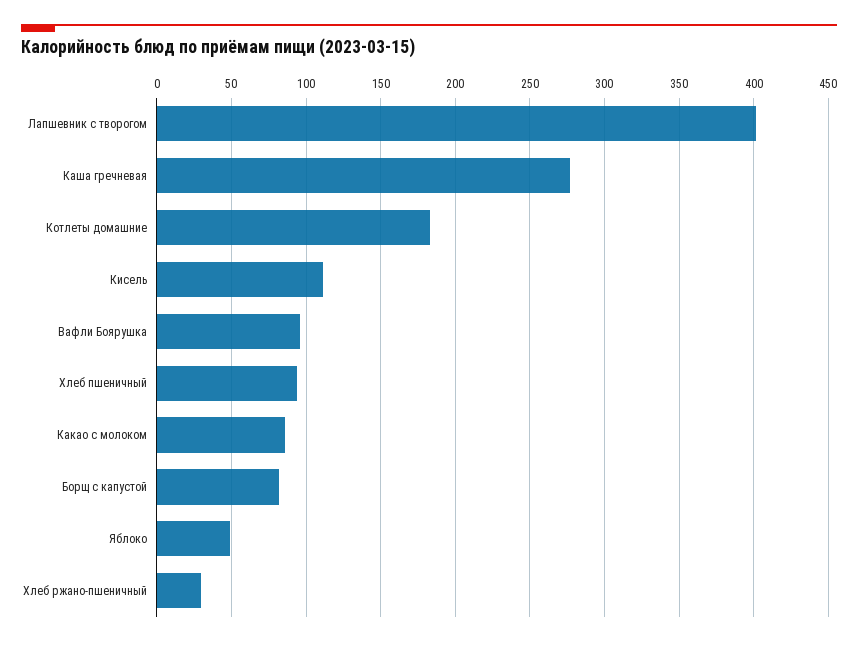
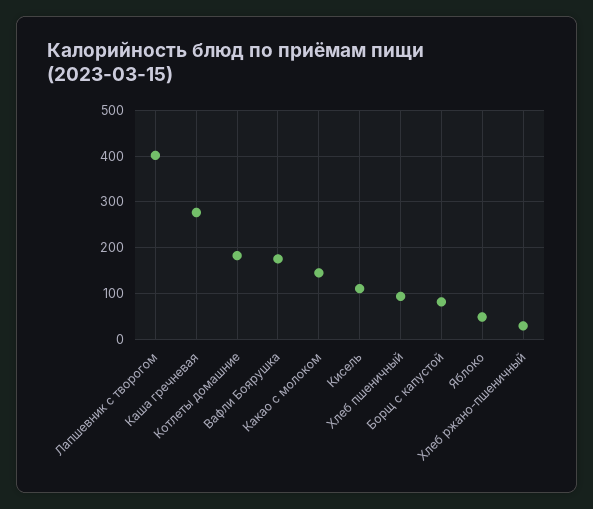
  {
    "Лапшевник с творогом": 400,
    "Каша гречневая": 275,
    "Котлеты домашние": 185,
    "Кисель": 110,
-   "Вафли Боярушка": 95,
+   "Вафли Боярушка": 180,
    "Хлеб пшеничный": 95,
-   "Какао с молоком": 85,
+   "Какао с молоком": 140,
    "Борщ с капустой": 80,
    "Яблоко": 50,
    "Хлеб ржано-пшеничный": 30
  }

